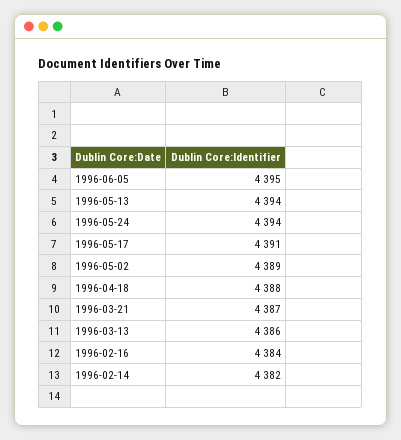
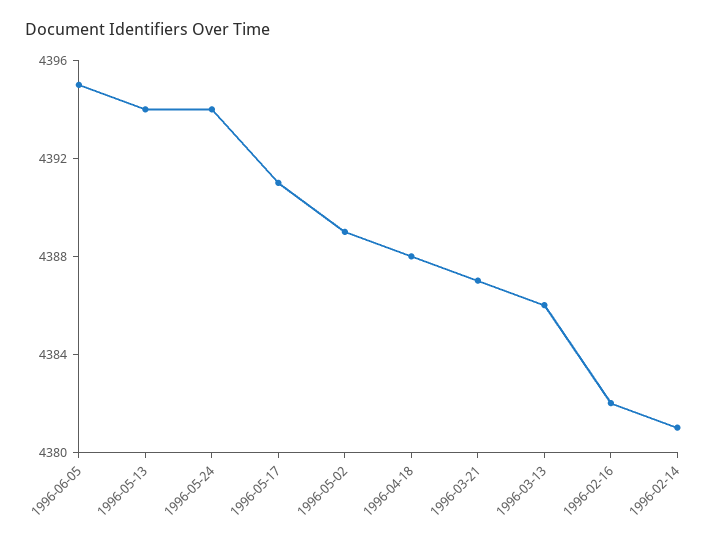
  {
    "1996-06-05": 4395,
    "1996-05-13": 4394,
    "1996-05-24": 4394,
    "1996-05-17": 4391,
    "1996-05-02": 4389,
    "1996-04-18": 4388,
    "1996-03-21": 4387,
    "1996-03-13": 4386,
-   "1996-02-16": 4384,
+   "1996-02-16": 4382,
-   "1996-02-14": 4382
+   "1996-02-14": 4381
  }

